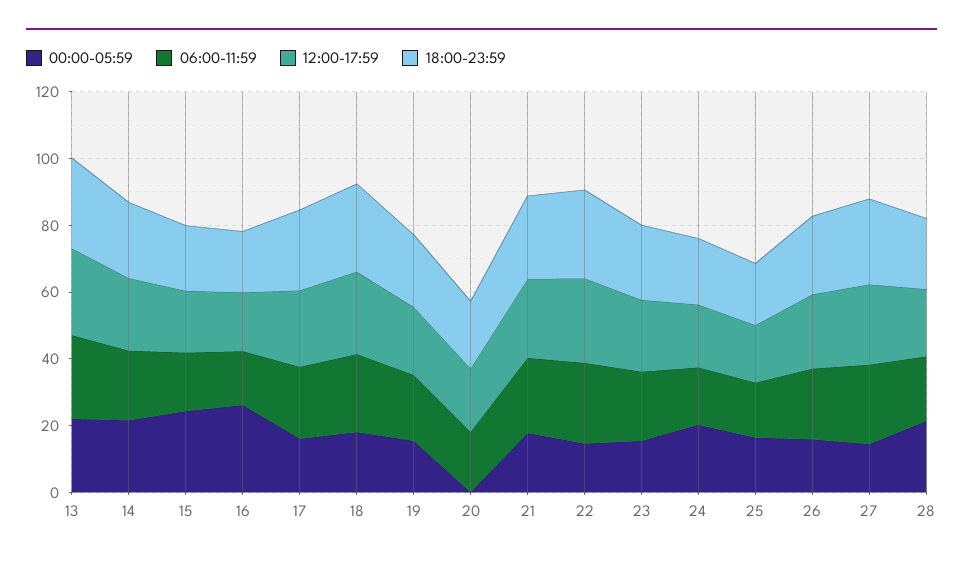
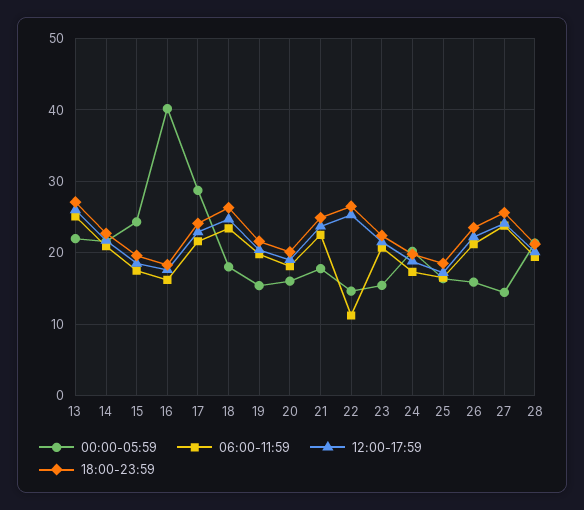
  {
    "00:00-05:59": {
      "13": 22,
      "14": 22,
      "15": 24,
-     "16": 25,
+     "16": 40,
-     "17": 15,
+     "17": 29,
      "18": 18,
      "19": 15,
-     "20": 0,
+     "20": 16,
      "21": 18,
      "22": 15,
      "23": 15,
      "24": 20,
      "25": 16,
      "26": 16,
      "27": 14,
      "28": 21
    },
    "06:00-11:59": {
      "13": 25,
      "14": 21,
      "15": 18,
      "16": 16,
      "17": 22,
      "18": 23,
      "19": 20,
      "20": 18,
      "21": 23,
-     "22": 25,
+     "22": 11,
      "23": 21,
      "24": 17,
      "25": 17,
      "26": 21,
      "27": 24,
      "28": 19
    },
    "12:00-17:59": {
      "13": 26,
      "14": 22,
      "15": 19,
      "16": 18,
      "17": 23,
      "18": 25,
      "19": 20,
      "20": 19,
      "21": 24,
      "22": 25,
      "23": 22,
      "24": 19,
      "25": 17,
      "26": 22,
      "27": 24,
      "28": 20
    },
    "18:00-23:59": {
      "13": 27,
      "14": 23,
      "15": 20,
      "16": 18,
      "17": 24,
      "18": 26,
      "19": 22,
      "20": 20,
      "21": 25,
      "22": 27,
      "23": 22,
      "24": 20,
      "25": 19,
      "26": 24,
      "27": 26,
      "28": 21
    }
  }

